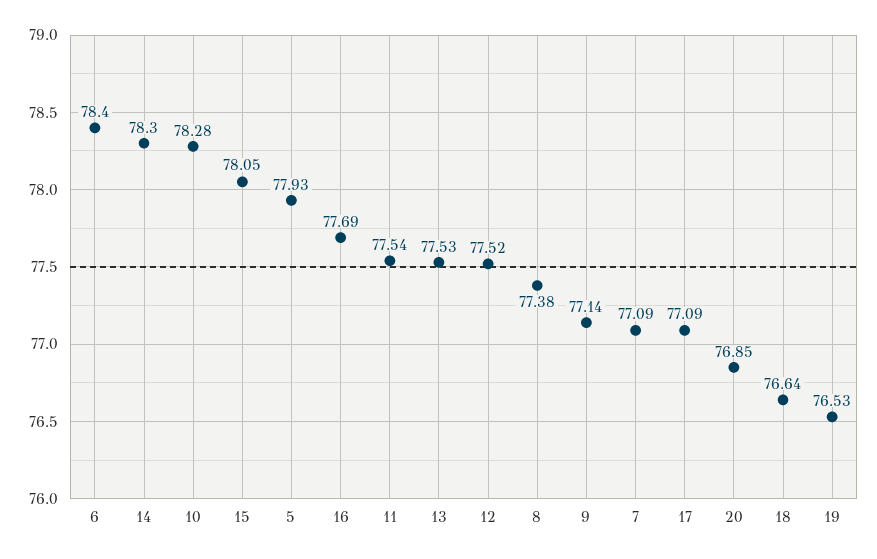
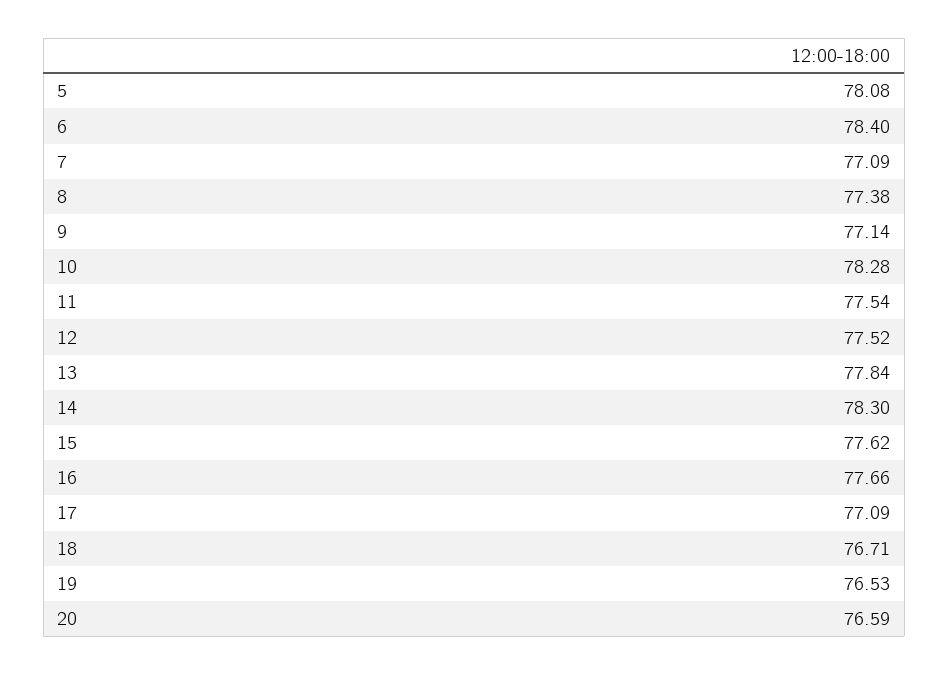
  {
    "6": 78.4,
    "14": 78.3,
    "10": 78.28,
-   "15": 78.05,
+   "15": 77.62,
-   "5": 77.93,
+   "5": 78.08,
-   "16": 77.69,
+   "16": 77.66,
    "11": 77.54,
-   "13": 77.53,
+   "13": 77.84,
    "12": 77.52,
    "8": 77.38,
    "9": 77.14,
    "7": 77.09,
    "17": 77.09,
-   "20": 76.85,
+   "20": 76.59,
-   "18": 76.64,
+   "18": 76.71,
    "19": 76.53
  }

